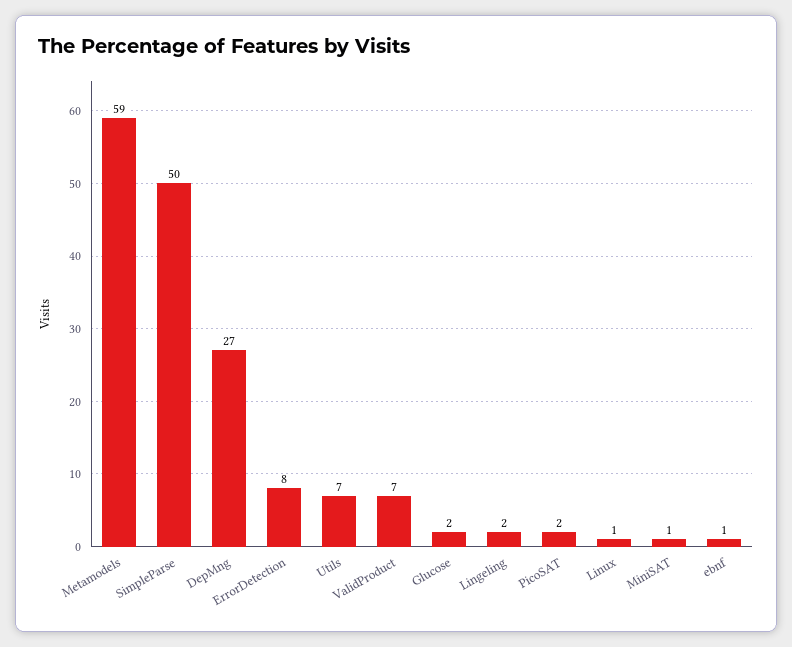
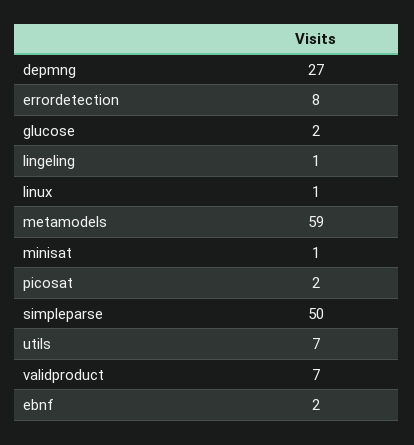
  {
    "Metamodels": 59,
    "SimpleParse": 50,
    "DepMng": 27,
    "ErrorDetection": 8,
    "Utils": 7,
    "ValidProduct": 7,
    "Glucose": 2,
-   "Lingeling": 2,
+   "Lingeling": 1,
    "PicoSAT": 2,
    "Linux": 1,
    "MiniSAT": 1,
-   "ebnf": 1
+   "ebnf": 2
  }

